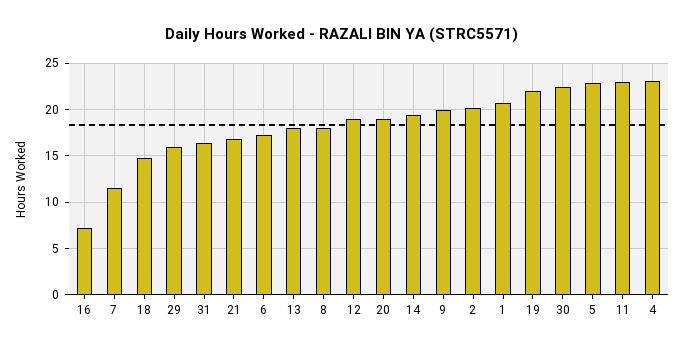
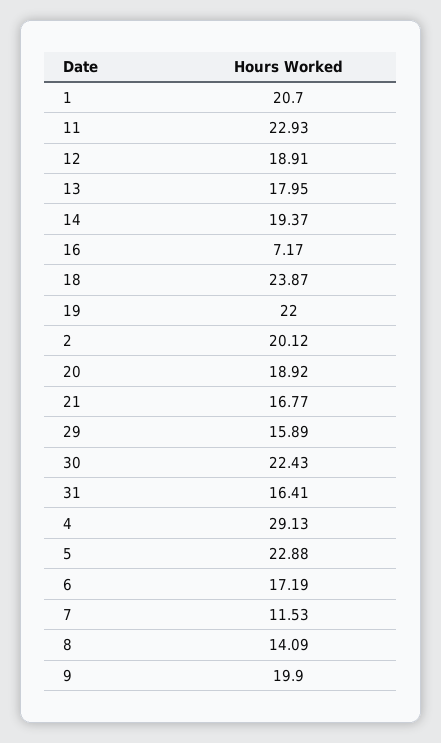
  {
    "16": 7.17,
    "7": 11.53,
-   "18": 15,
+   "18": 23.87,
    "29": 15.89,
    "31": 16.41,
    "21": 16.77,
    "6": 17.19,
    "13": 17.95,
-   "8": 18,
+   "8": 14.09,
    "12": 18.91,
    "20": 18.92,
    "14": 19.37,
    "9": 19.9,
    "2": 20.12,
    "1": 20.7,
    "19": 22,
    "30": 22.43,
    "5": 22.88,
    "11": 22.93,
-   "4": 23
+   "4": 29.13
  }

